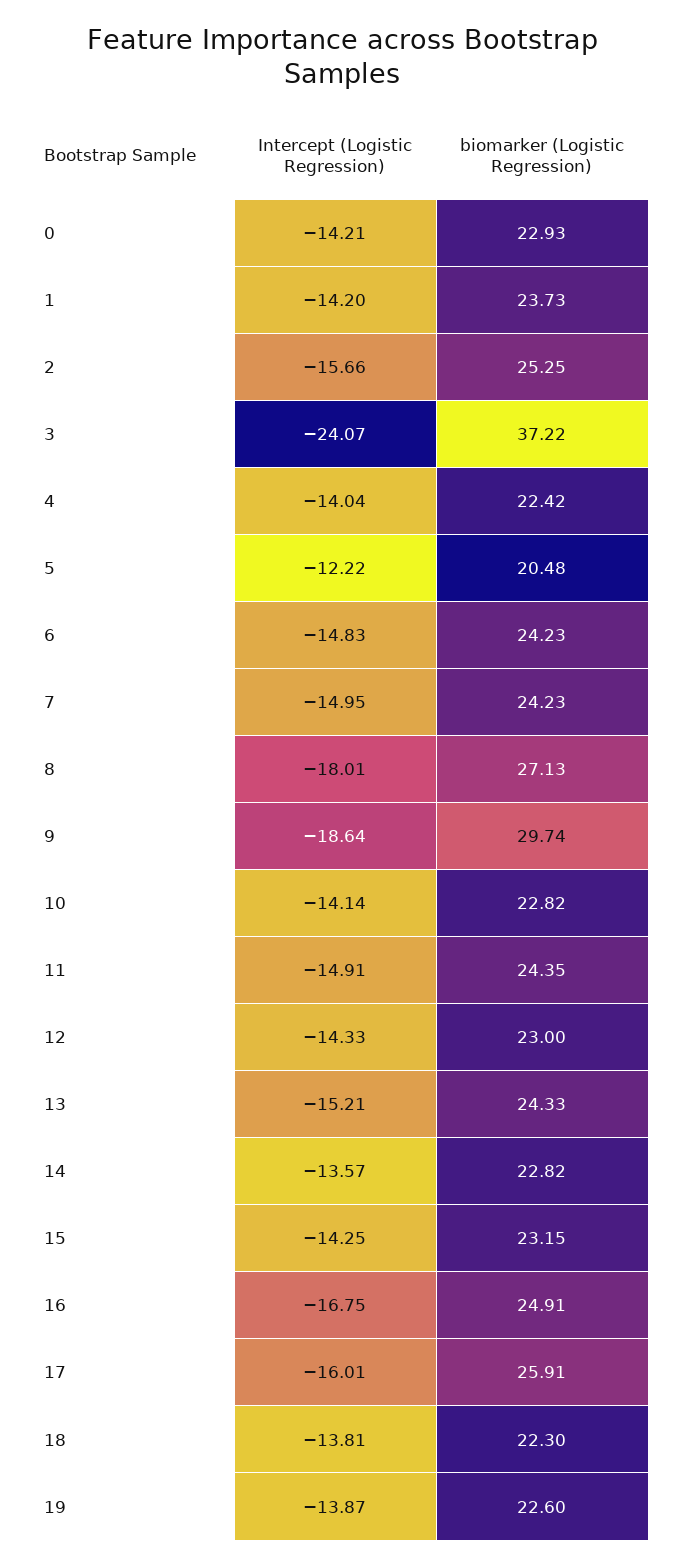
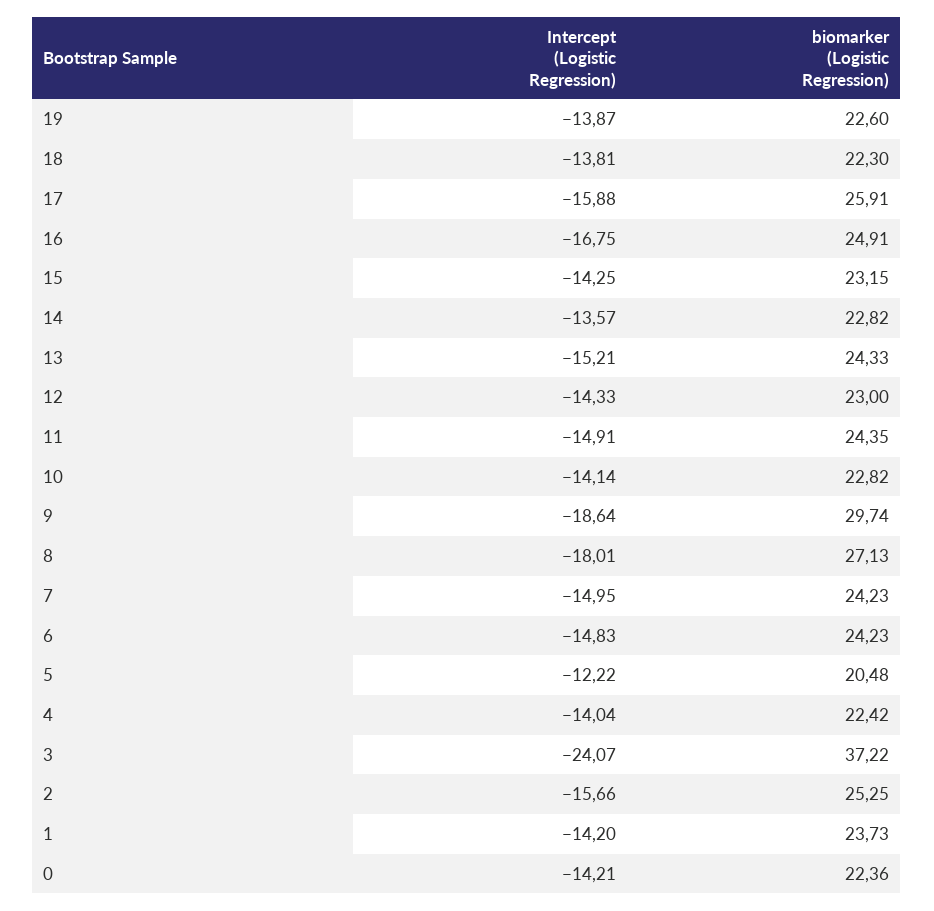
  {
    "Intercept (Logistic Regression)": {
      "0": -14.21,
      "1": -14.2,
      "2": -15.66,
      "3": -24.07,
      "4": -14.04,
      "5": -12.22,
      "6": -14.83,
      "7": -14.95,
      "8": -18.01,
      "9": -18.64,
      "10": -14.14,
      "11": -14.91,
      "12": -14.33,
      "13": -15.21,
      "14": -13.57,
      "15": -14.25,
      "16": -16.75,
-     "17": -16.01,
+     "17": -15.88,
      "18": -13.81,
      "19": -13.87
    },
    "biomarker (Logistic Regression)": {
-     "0": 22.93,
+     "0": 22.36,
      "1": 23.73,
      "2": 25.25,
      "3": 37.22,
      "4": 22.42,
      "5": 20.48,
      "6": 24.23,
      "7": 24.23,
      "8": 27.13,
      "9": 29.74,
      "10": 22.82,
      "11": 24.35,
      "12": 23,
      "13": 24.33,
      "14": 22.82,
      "15": 23.15,
      "16": 24.91,
      "17": 25.91,
      "18": 22.3,
      "19": 22.6
    }
  }

